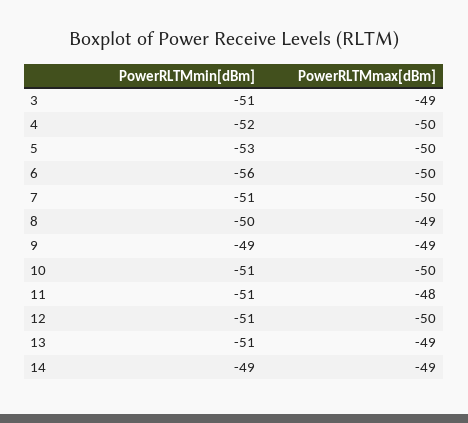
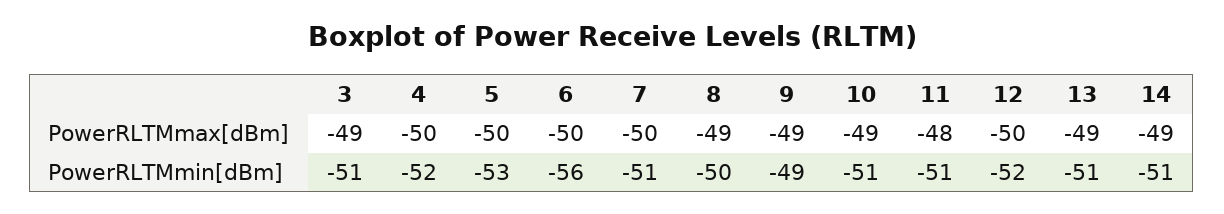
  {
    "PowerRLTMmin[dBm]": {
      "3": -51,
      "4": -52,
      "5": -53,
      "6": -56,
      "7": -51,
      "8": -50,
      "9": -49,
      "10": -51,
      "11": -51,
-     "12": -51,
+     "12": -52,
      "13": -51,
-     "14": -49
+     "14": -51
    },
    "PowerRLTMmax[dBm]": {
      "3": -49,
      "4": -50,
      "5": -50,
      "6": -50,
      "7": -50,
      "8": -49,
      "9": -49,
-     "10": -50,
+     "10": -49,
      "11": -48,
      "12": -50,
      "13": -49,
      "14": -49
    }
  }

